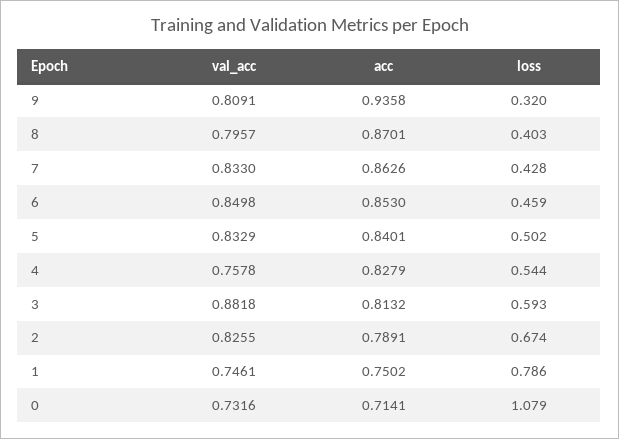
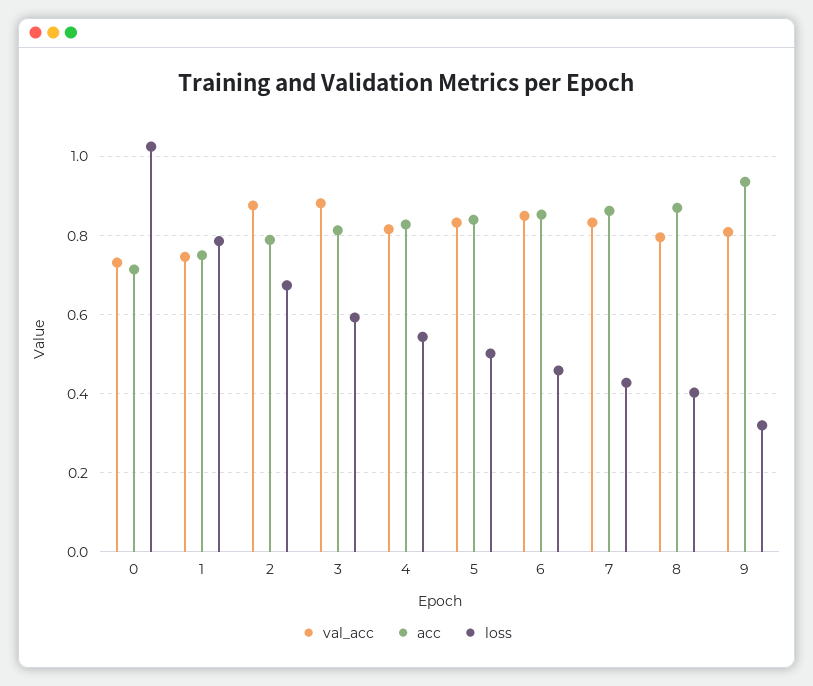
  {
    "val_acc": {
      "9": 0.8091,
      "8": 0.7957,
      "7": 0.833,
      "6": 0.8498,
      "5": 0.8329,
-     "4": 0.7578,
+     "4": 0.82,
      "3": 0.8818,
-     "2": 0.8255,
+     "2": 0.88,
      "1": 0.7461,
      "0": 0.7316
    },
    "acc": {
      "9": 0.9358,
      "8": 0.8701,
      "7": 0.8626,
      "6": 0.853,
      "5": 0.8401,
      "4": 0.8279,
      "3": 0.8132,
      "2": 0.7891,
      "1": 0.7502,
      "0": 0.7141
    },
    "loss": {
      "9": 0.32,
      "8": 0.403,
      "7": 0.428,
      "6": 0.459,
      "5": 0.502,
      "4": 0.544,
      "3": 0.593,
      "2": 0.674,
      "1": 0.786,
-     "0": 1.079
+     "0": 1.02
    }
  }

